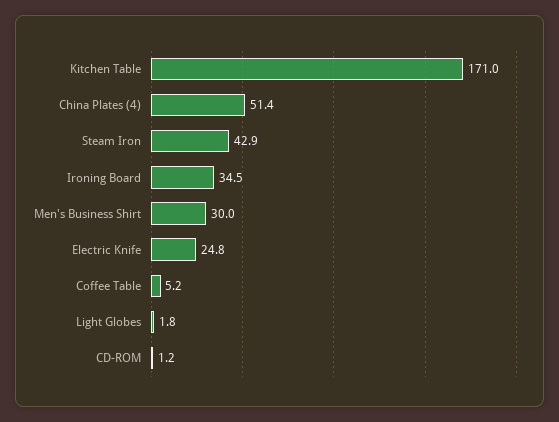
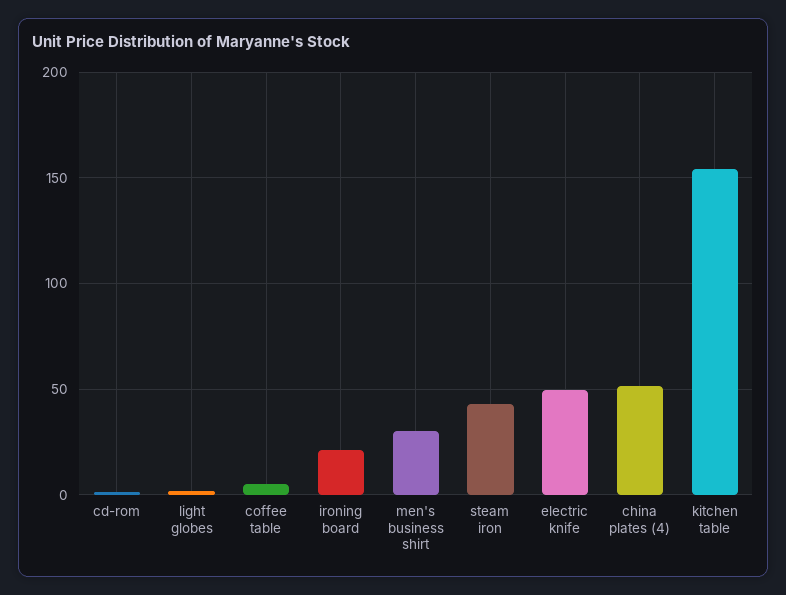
  {
-   "Kitchen Table": 171,
+   "Kitchen Table": 155,
    "China Plates (4)": 51.4,
    "Steam Iron": 42.9,
-   "Ironing Board": 34.5,
+   "Ironing Board": 20,
    "Men's Business Shirt": 30,
-   "Electric Knife": 24.8,
+   "Electric Knife": 50,
    "Coffee Table": 5.2,
    "Light Globes": 1.8,
    "CD-ROM": 1.2
  }

